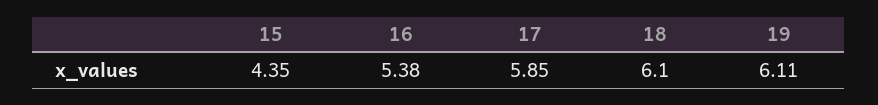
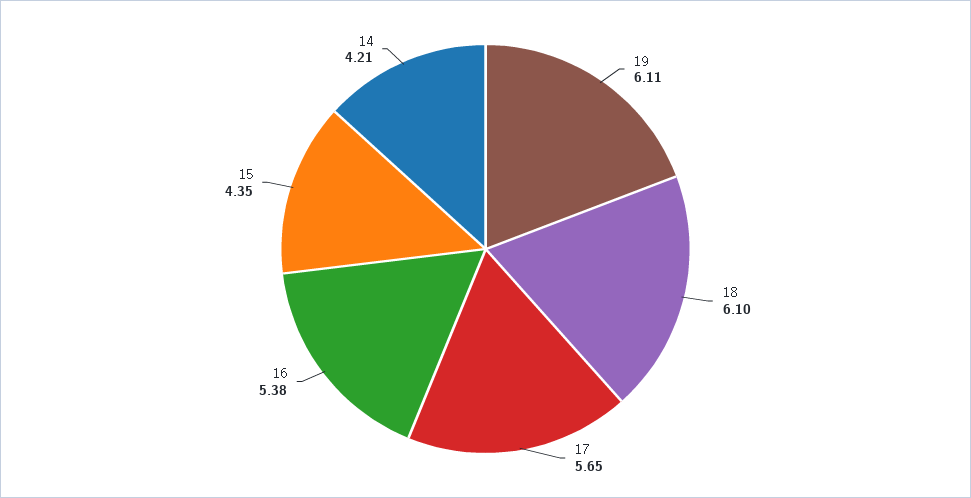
  {
    "15": 4.35,
    "16": 5.38,
-   "17": 5.85,
+   "17": 5.65,
    "18": 6.1,
-   "19": 6.11
+   "19": 6.11,
+   "14": 4.21
  }

